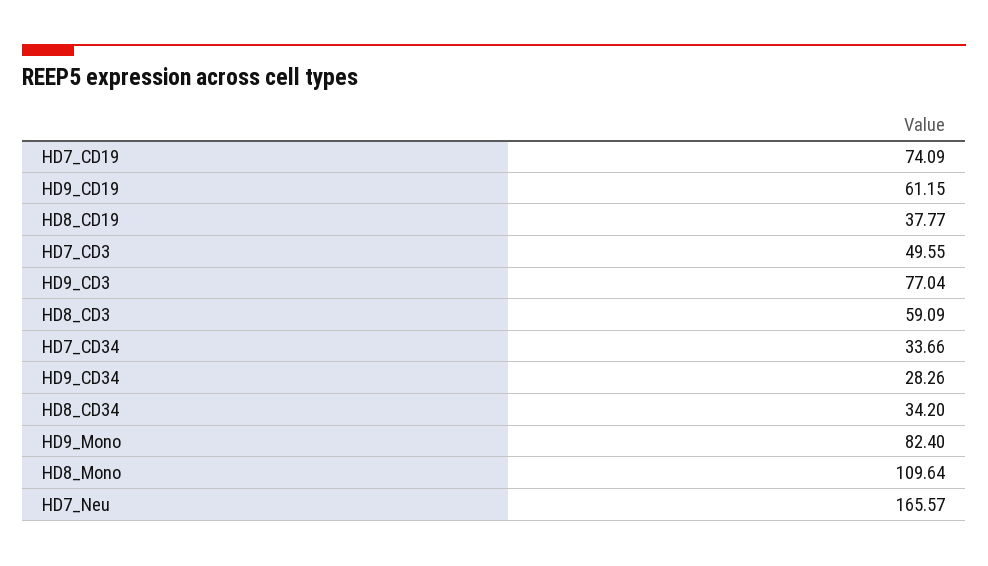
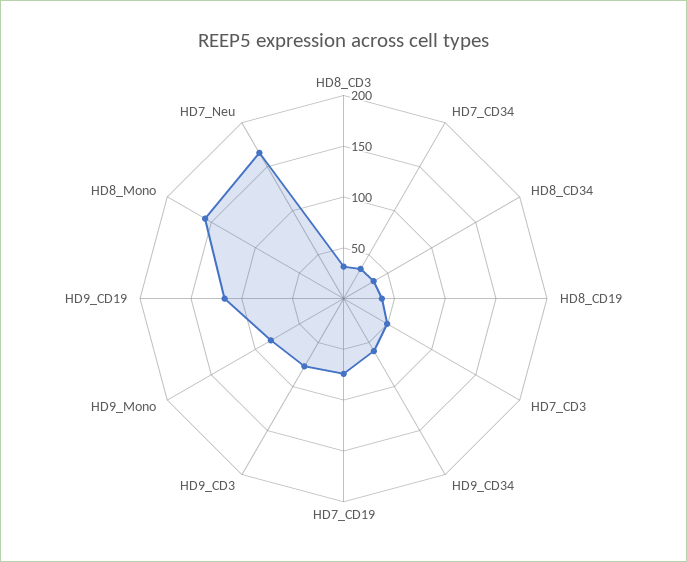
  {
    "HD7_CD19": 74.09,
-   "HD9_CD19": 61.15,
+   "HD9_CD19": 120,
    "HD8_CD19": 37.77,
    "HD7_CD3": 49.55,
    "HD9_CD3": 77.04,
-   "HD8_CD3": 59.09,
+   "HD8_CD3": 30,
    "HD7_CD34": 33.66,
-   "HD9_CD34": 28.26,
+   "HD9_CD34": 60,
    "HD8_CD34": 34.2,
    "HD9_Mono": 82.4,
-   "HD8_Mono": 109.64,
+   "HD8_Mono": 160,
    "HD7_Neu": 165.57
  }

